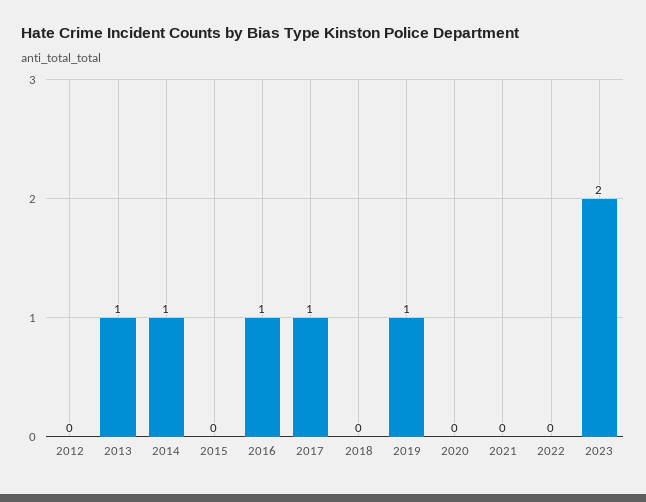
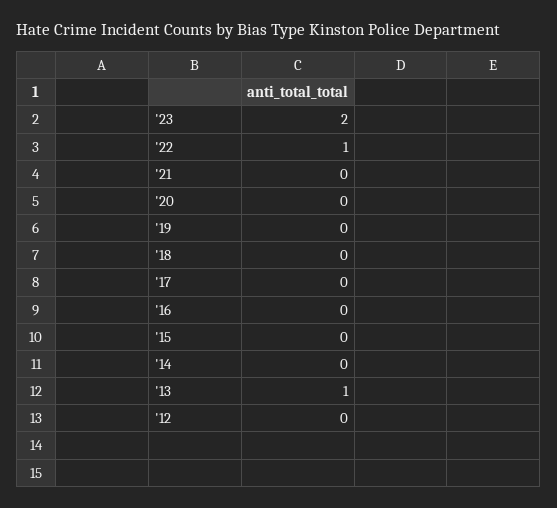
  {
    "2012": 0,
    "2013": 1,
-   "2014": 1,
+   "2014": 0,
    "2015": 0,
-   "2016": 1,
+   "2016": 0,
-   "2017": 1,
+   "2017": 0,
    "2018": 0,
-   "2019": 1,
+   "2019": 0,
    "2020": 0,
    "2021": 0,
-   "2022": 0,
+   "2022": 1,
    "2023": 2
  }

